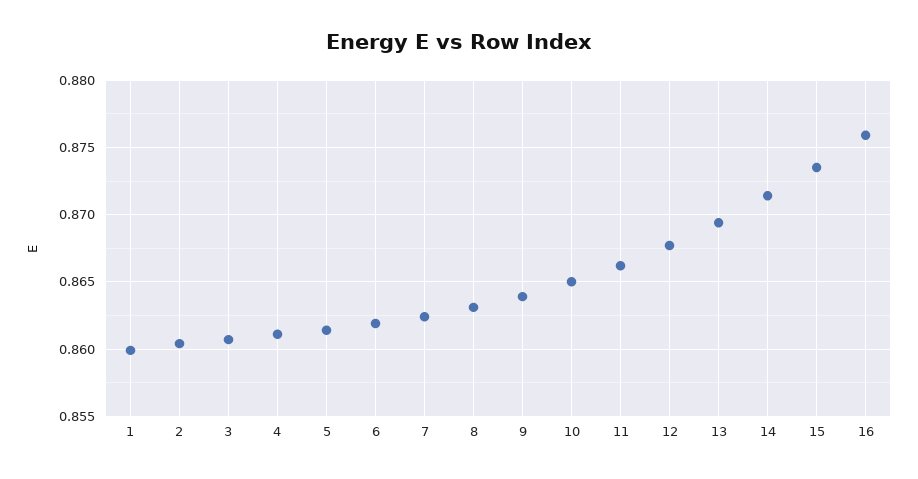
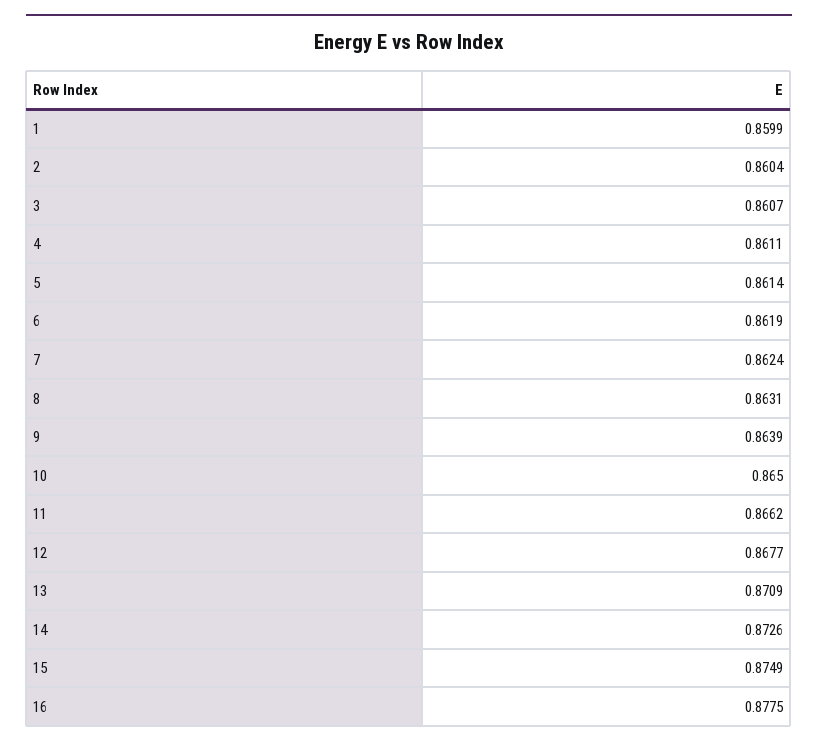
  {
    "1": 0.8599,
    "2": 0.8604,
    "3": 0.8607,
    "4": 0.8611,
    "5": 0.8614,
    "6": 0.8619,
    "7": 0.8624,
    "8": 0.8631,
    "9": 0.8639,
    "10": 0.865,
    "11": 0.8662,
    "12": 0.8677,
-   "13": 0.8695,
+   "13": 0.8709,
-   "14": 0.8715,
+   "14": 0.8726,
-   "15": 0.8735,
+   "15": 0.8749,
-   "16": 0.876
+   "16": 0.8775
  }

